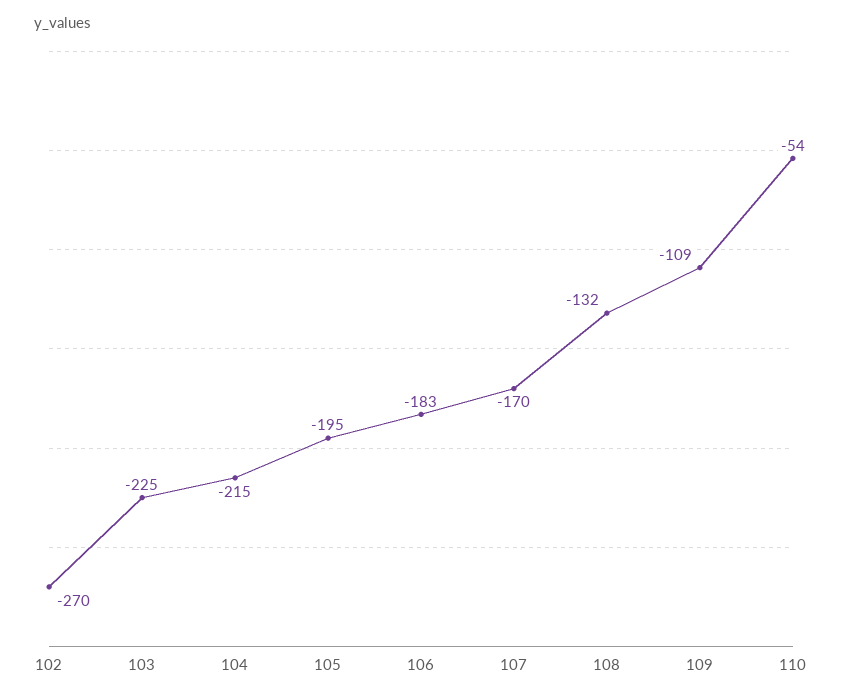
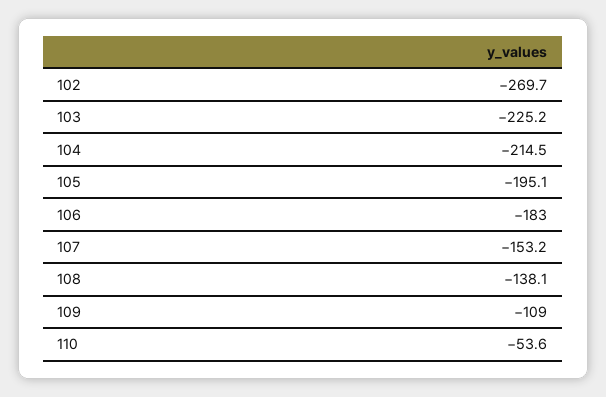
  {
    "102": -269.7,
    "103": -225.2,
    "104": -214.5,
    "105": -195.1,
    "106": -183,
-   "107": -170,
+   "107": -153.2,
-   "108": -132,
+   "108": -138.1,
    "109": -109,
    "110": -53.6
  }

